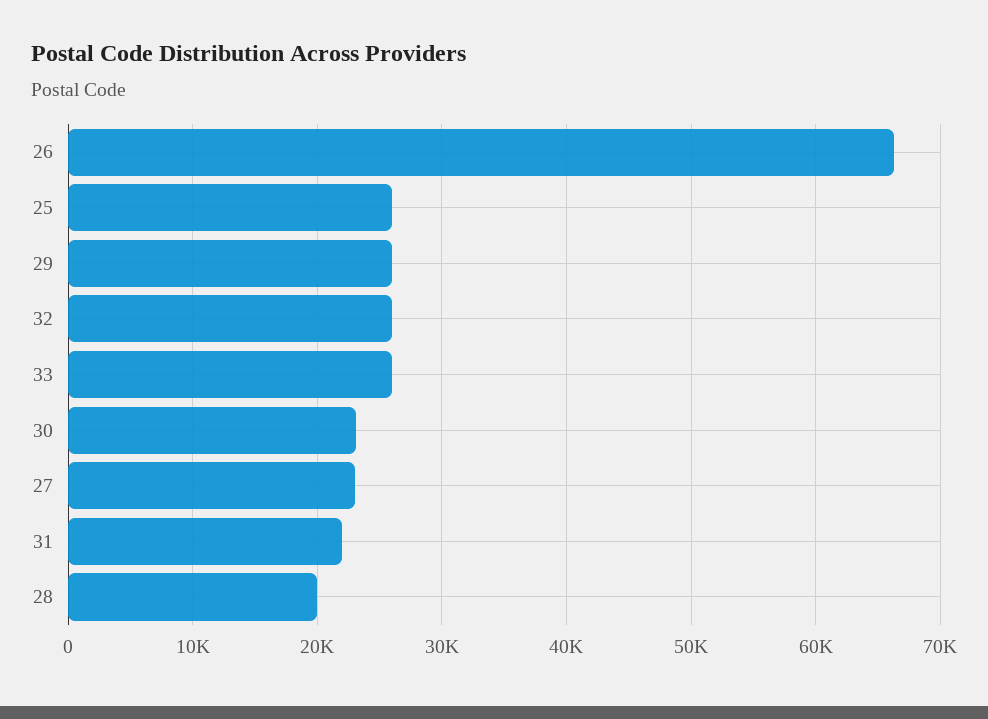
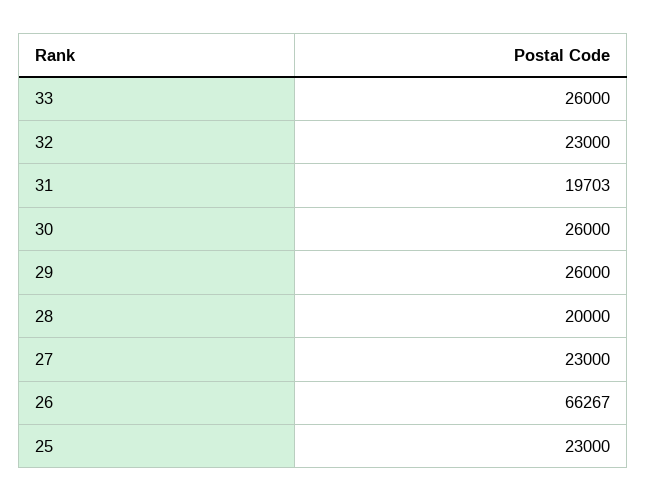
  {
    "26": 66267,
-   "25": 26000,
+   "25": 23000,
    "29": 26000,
-   "32": 26000,
+   "32": 23000,
    "33": 26000,
-   "30": 23000,
+   "30": 26000,
    "27": 23000,
-   "31": 22000,
+   "31": 19703,
    "28": 20000
  }

